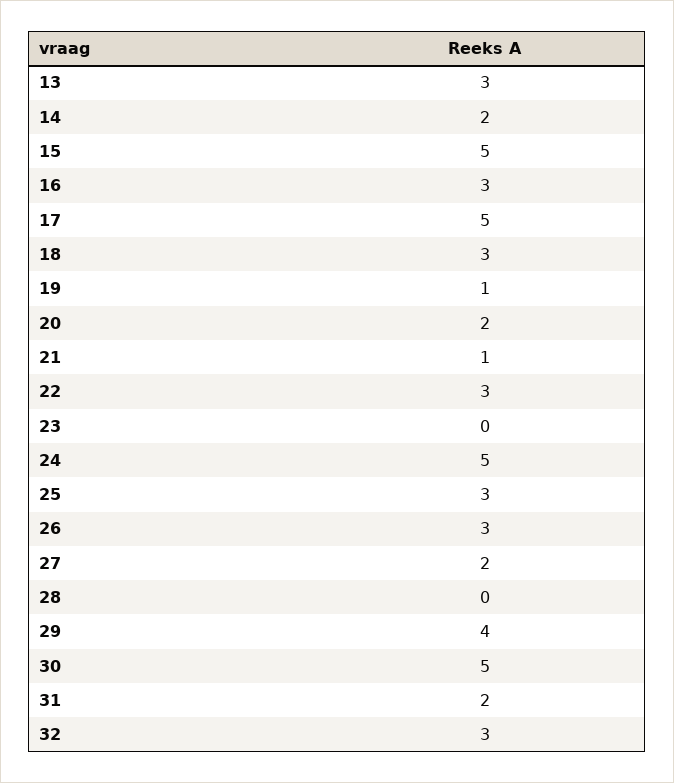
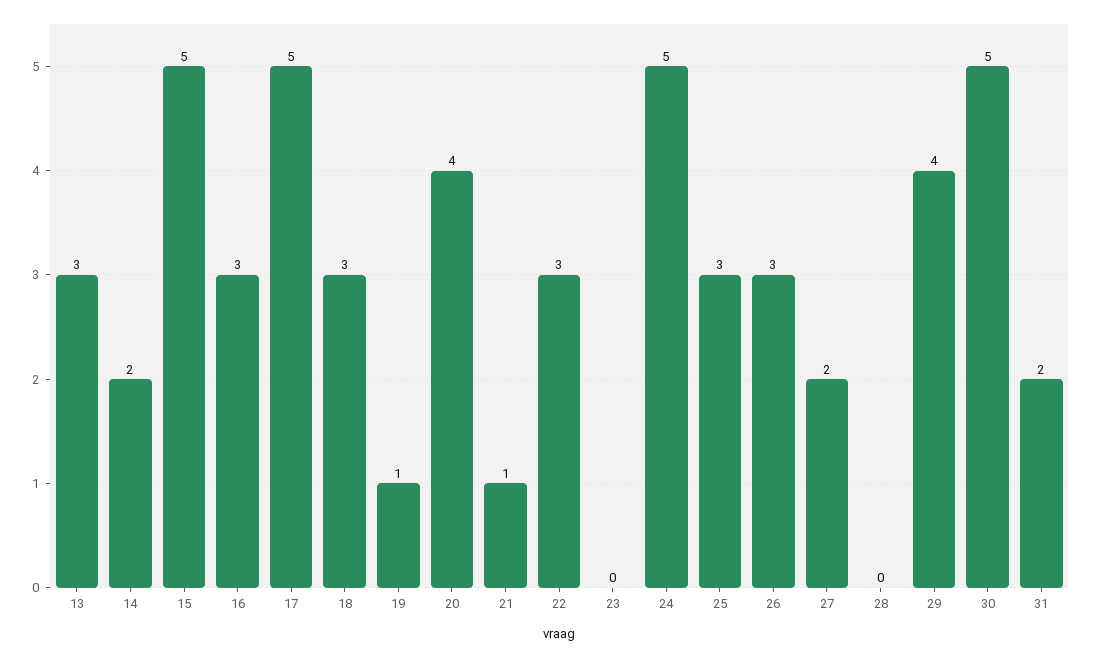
  {
    "13": 3,
    "14": 2,
    "15": 5,
    "16": 3,
    "17": 5,
    "18": 3,
    "19": 1,
-   "20": 2,
+   "20": 4,
    "21": 1,
    "22": 3,
    "23": 0,
    "24": 5,
    "25": 3,
    "26": 3,
    "27": 2,
    "28": 0,
    "29": 4,
    "30": 5,
-   "31": 2,
+   "31": 2
-   "32": 3
  }

